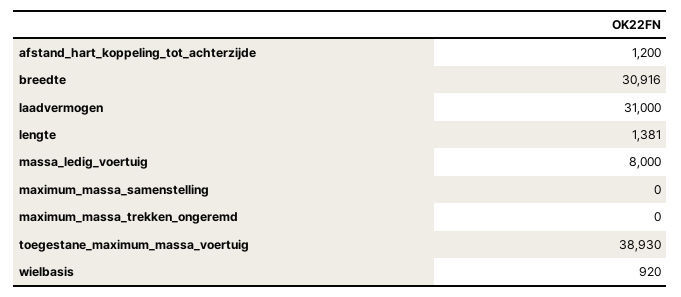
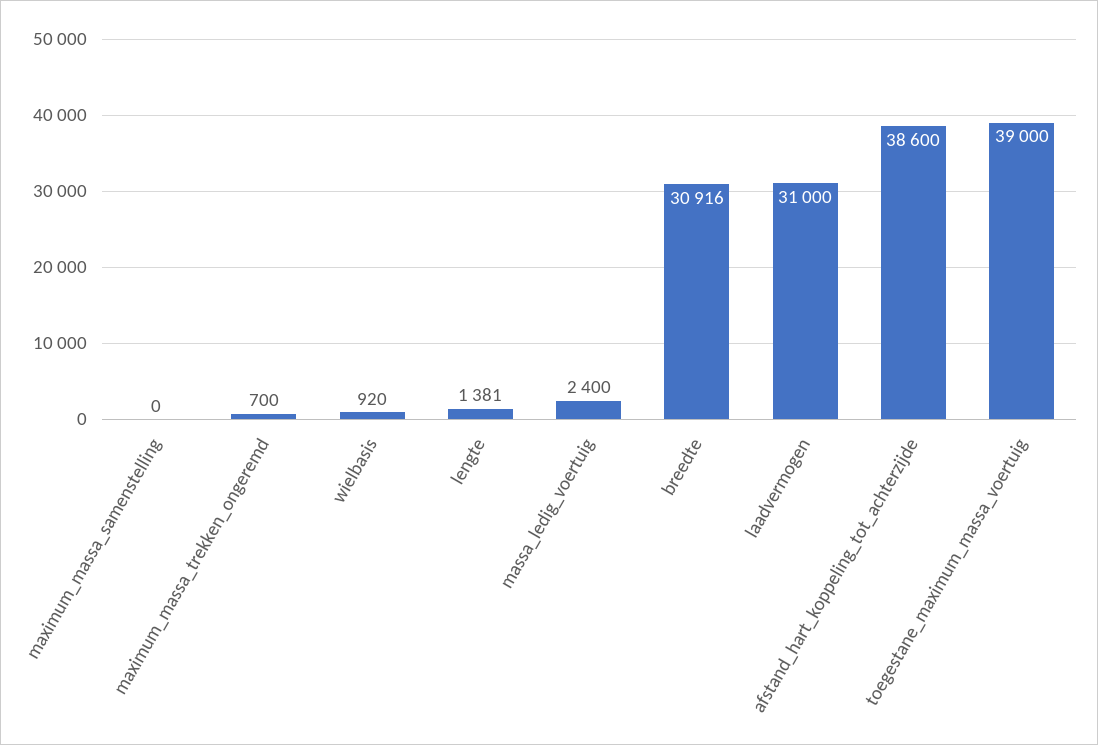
  {
-   "afstand_hart_koppeling_tot_achterzijde": 1200,
+   "afstand_hart_koppeling_tot_achterzijde": 38600,
    "breedte": 30916,
    "laadvermogen": 31000,
    "lengte": 1381,
-   "massa_ledig_voertuig": 8000,
+   "massa_ledig_voertuig": 2400,
    "maximum_massa_samenstelling": 0,
-   "maximum_massa_trekken_ongeremd": 0,
+   "maximum_massa_trekken_ongeremd": 700,
-   "toegestane_maximum_massa_voertuig": 38930,
+   "toegestane_maximum_massa_voertuig": 39000,
    "wielbasis": 920
  }

